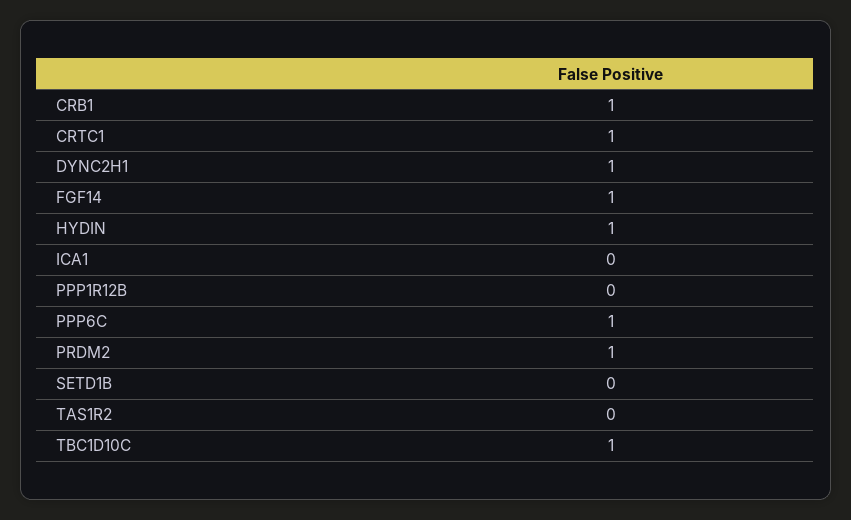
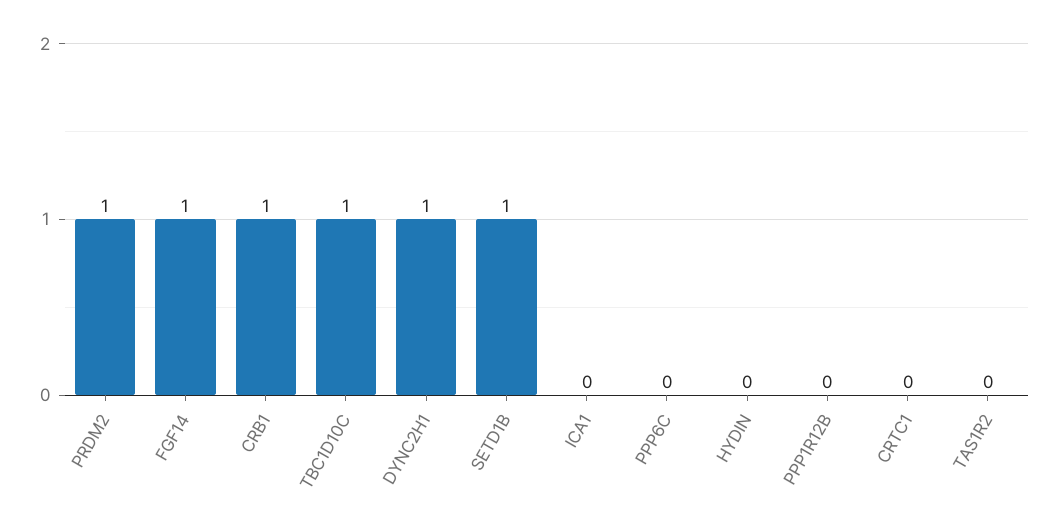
  {
    "CRB1": 1,
-   "CRTC1": 1,
+   "CRTC1": 0,
    "DYNC2H1": 1,
    "FGF14": 1,
-   "HYDIN": 1,
+   "HYDIN": 0,
    "ICA1": 0,
    "PPP1R12B": 0,
-   "PPP6C": 1,
+   "PPP6C": 0,
    "PRDM2": 1,
-   "SETD1B": 0,
+   "SETD1B": 1,
    "TAS1R2": 0,
    "TBC1D10C": 1
  }

